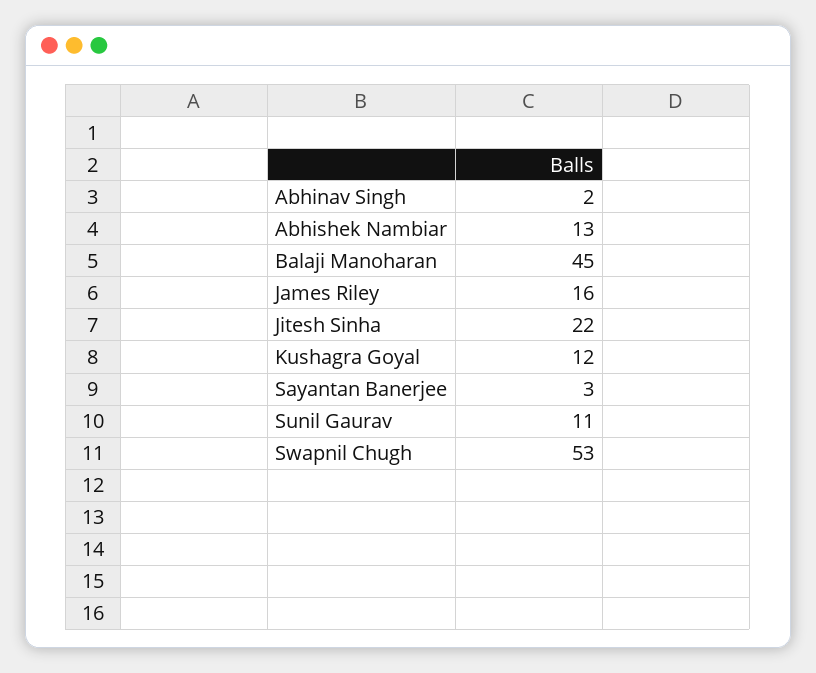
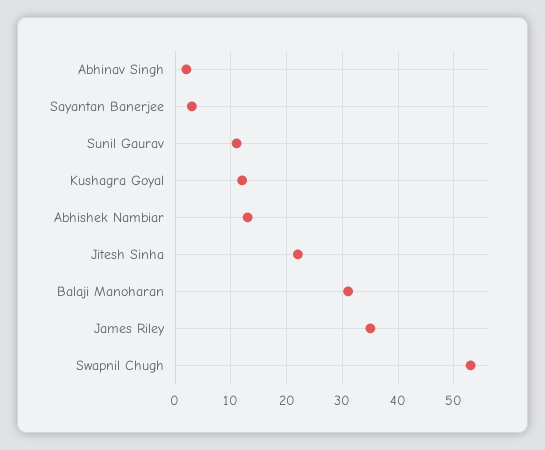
  {
    "Abhinav Singh": 2,
    "Abhishek Nambiar": 13,
-   "Balaji Manoharan": 45,
+   "Balaji Manoharan": 30,
-   "James Riley": 16,
+   "James Riley": 35,
    "Jitesh Sinha": 22,
    "Kushagra Goyal": 12,
    "Sayantan Banerjee": 3,
    "Sunil Gaurav": 11,
    "Swapnil Chugh": 53
  }

